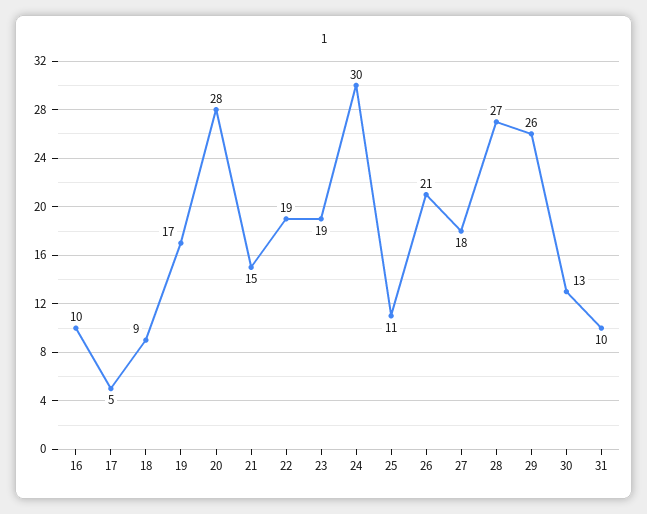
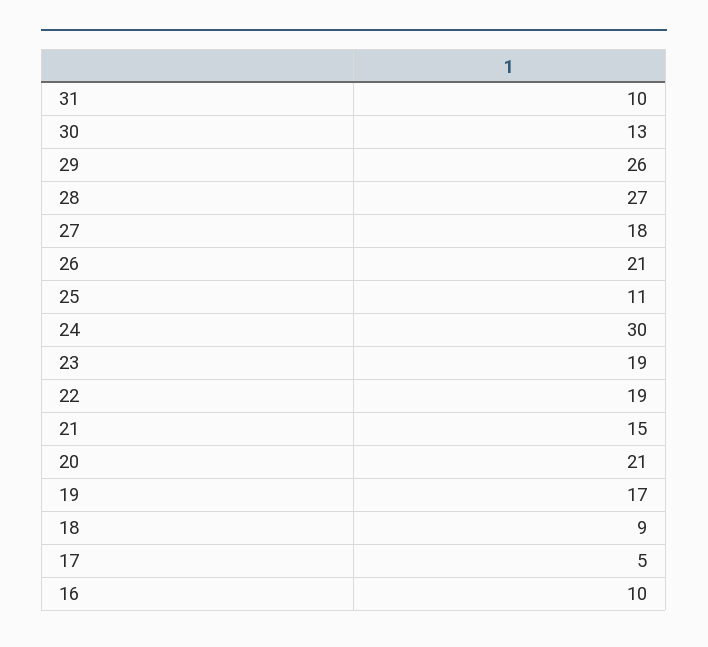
  {
    "16": 10,
    "17": 5,
    "18": 9,
    "19": 17,
-   "20": 28,
+   "20": 21,
    "21": 15,
    "22": 19,
    "23": 19,
    "24": 30,
    "25": 11,
    "26": 21,
    "27": 18,
    "28": 27,
    "29": 26,
    "30": 13,
    "31": 10
  }

